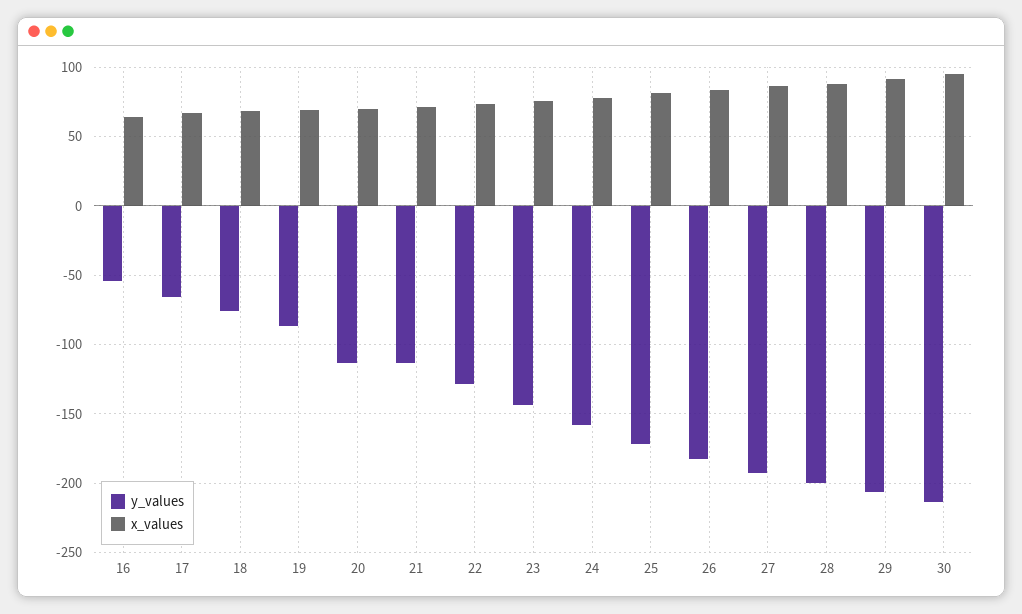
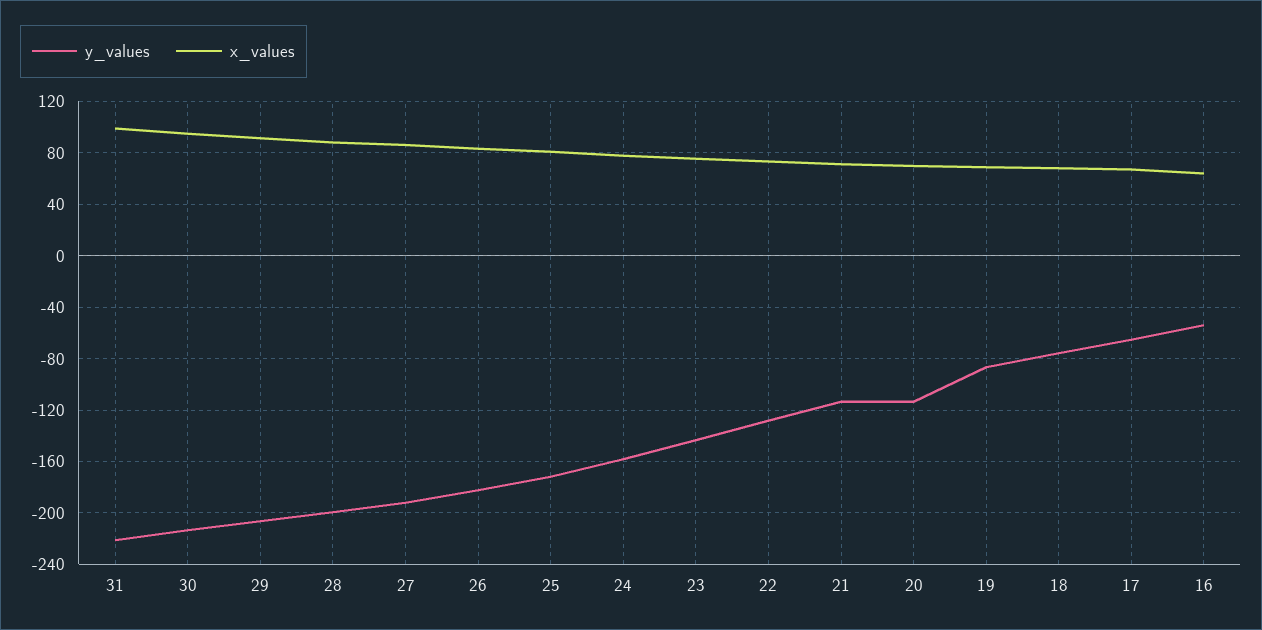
  {
    "y_values": {
      "16": -55,
      "17": -65,
      "18": -75,
      "19": -85,
      "20": -115,
      "21": -115,
      "22": -130,
      "23": -145,
      "24": -160,
      "25": -170,
      "26": -185,
      "27": -190,
      "28": -200,
      "29": -205,
-     "30": -215
+     "30": -215,
+     "31": -220
    },
    "x_values": {
      "16": 65,
      "17": 65,
      "18": 70,
      "19": 70,
      "20": 70,
      "21": 70,
      "22": 75,
      "23": 75,
      "24": 80,
      "25": 80,
      "26": 85,
      "27": 85,
      "28": 90,
      "29": 90,
-     "30": 95
+     "30": 95,
+     "31": 100
    }
  }

